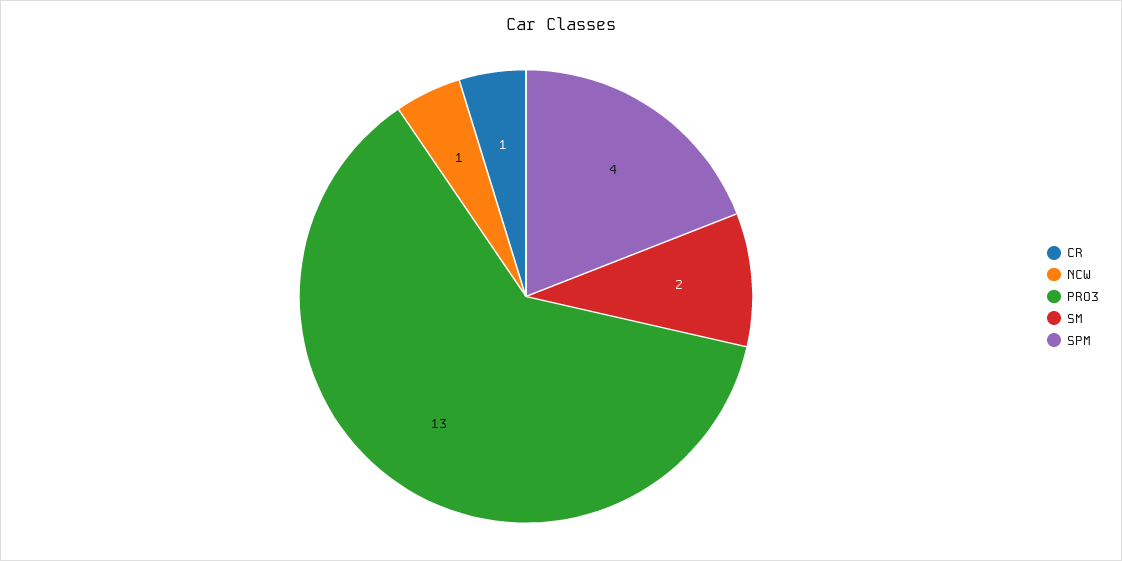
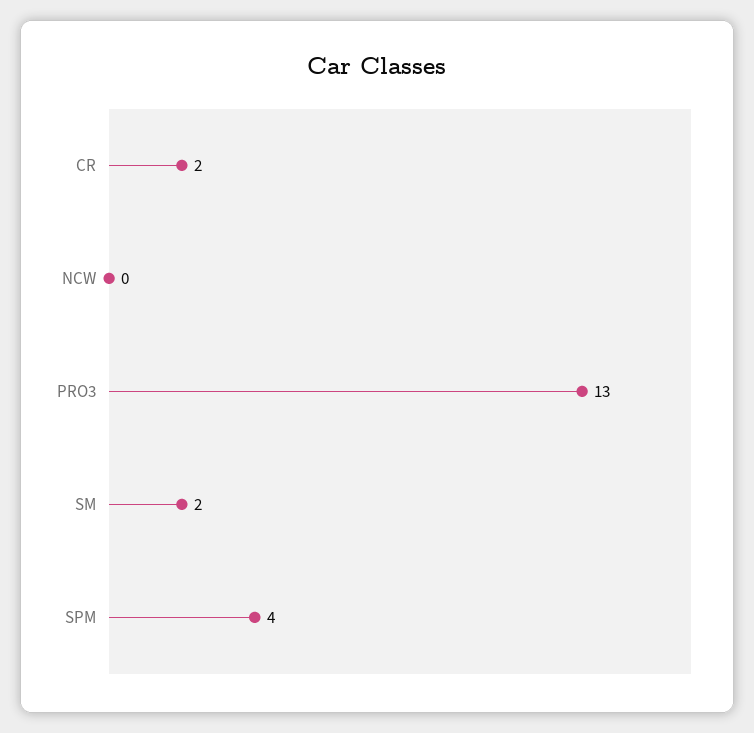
  {
-   "CR": 1,
+   "CR": 2,
-   "NCW": 1,
+   "NCW": 0,
    "PRO3": 13,
    "SM": 2,
    "SPM": 4
  }

